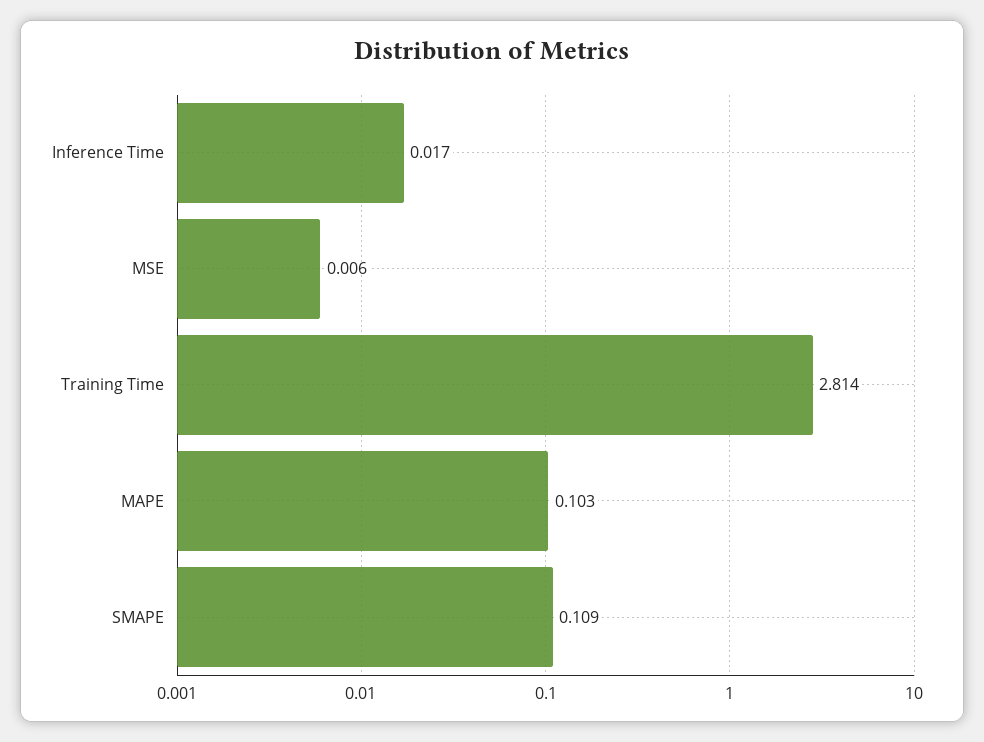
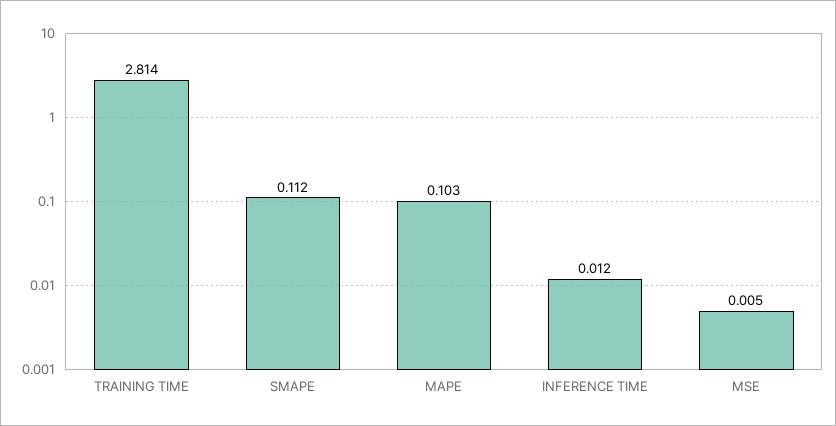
  {
-   "Inference Time": 0.017,
+   "Inference Time": 0.012,
-   "MSE": 0.006,
+   "MSE": 0.005,
    "Training Time": 2.814,
    "MAPE": 0.103,
-   "SMAPE": 0.109
+   "SMAPE": 0.112
  }

